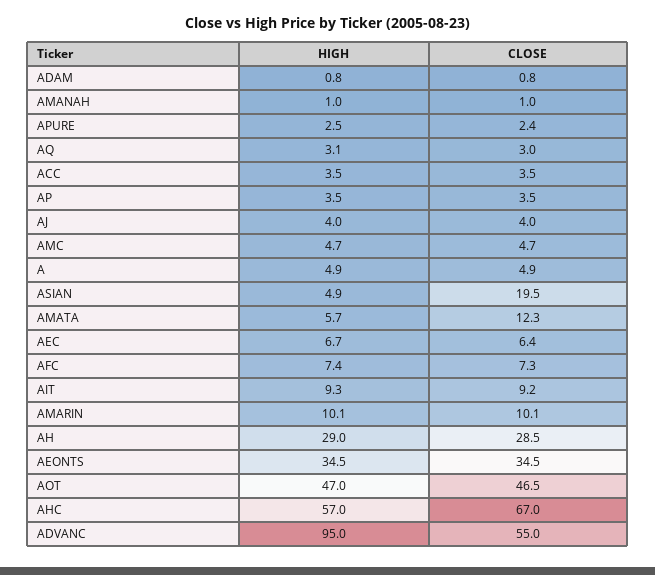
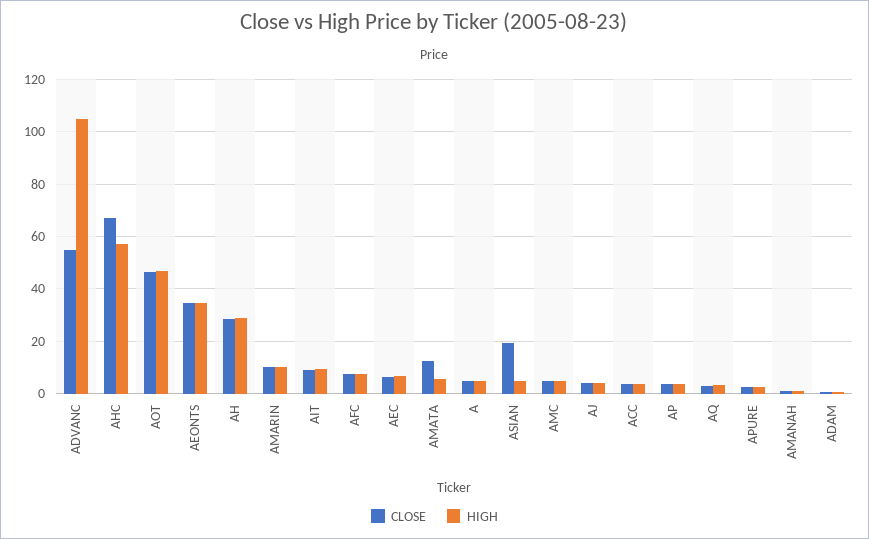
  {
    "HIGH": {
      "ADAM": 0.8,
      "AMANAH": 1,
      "APURE": 2.5,
      "AQ": 3.1,
      "ACC": 3.5,
      "AP": 3.5,
      "AJ": 4,
      "AMC": 4.7,
      "A": 4.9,
      "ASIAN": 4.9,
      "AMATA": 5.7,
      "AEC": 6.7,
      "AFC": 7.4,
      "AIT": 9.3,
      "AMARIN": 10.1,
      "AH": 29,
      "AEONTS": 34.5,
      "AOT": 47,
      "AHC": 57,
-     "ADVANC": 95
+     "ADVANC": 105
    },
    "CLOSE": {
      "ADAM": 0.8,
      "AMANAH": 1,
      "APURE": 2.4,
      "AQ": 3,
      "ACC": 3.5,
      "AP": 3.5,
      "AJ": 4,
      "AMC": 4.7,
      "A": 4.9,
      "ASIAN": 19.5,
      "AMATA": 12.3,
      "AEC": 6.4,
      "AFC": 7.3,
      "AIT": 9.2,
      "AMARIN": 10.1,
      "AH": 28.5,
      "AEONTS": 34.5,
      "AOT": 46.5,
      "AHC": 67,
      "ADVANC": 55
    }
  }

